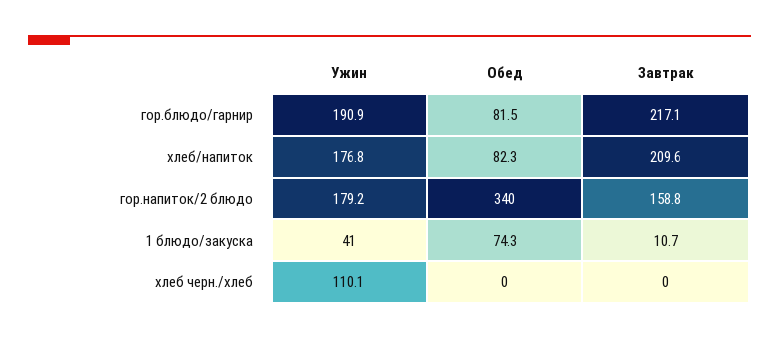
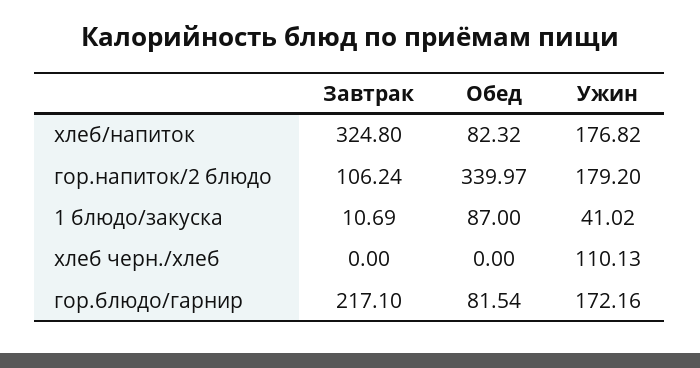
  {
    "Ужин": {
-     "гор.блюдо/гарнир": 190.9,
+     "гор.блюдо/гарнир": 172.16,
      "хлеб/напиток": 176.82,
      "гор.напиток/2 блюдо": 179.2,
      "1 блюдо/закуска": 41.02,
      "хлеб черн./хлеб": 110.13
    },
    "Обед": {
      "гор.блюдо/гарнир": 81.54,
      "хлеб/напиток": 82.32,
      "гор.напиток/2 блюдо": 339.97,
-     "1 блюдо/закуска": 74.3,
+     "1 блюдо/закуска": 87,
      "хлеб черн./хлеб": 0
    },
    "Завтрак": {
      "гор.блюдо/гарнир": 217.1,
-     "хлеб/напиток": 209.6,
+     "хлеб/напиток": 324.8,
-     "гор.напиток/2 блюдо": 158.8,
+     "гор.напиток/2 блюдо": 106.24,
      "1 блюдо/закуска": 10.69,
      "хлеб черн./хлеб": 0
    }
  }

